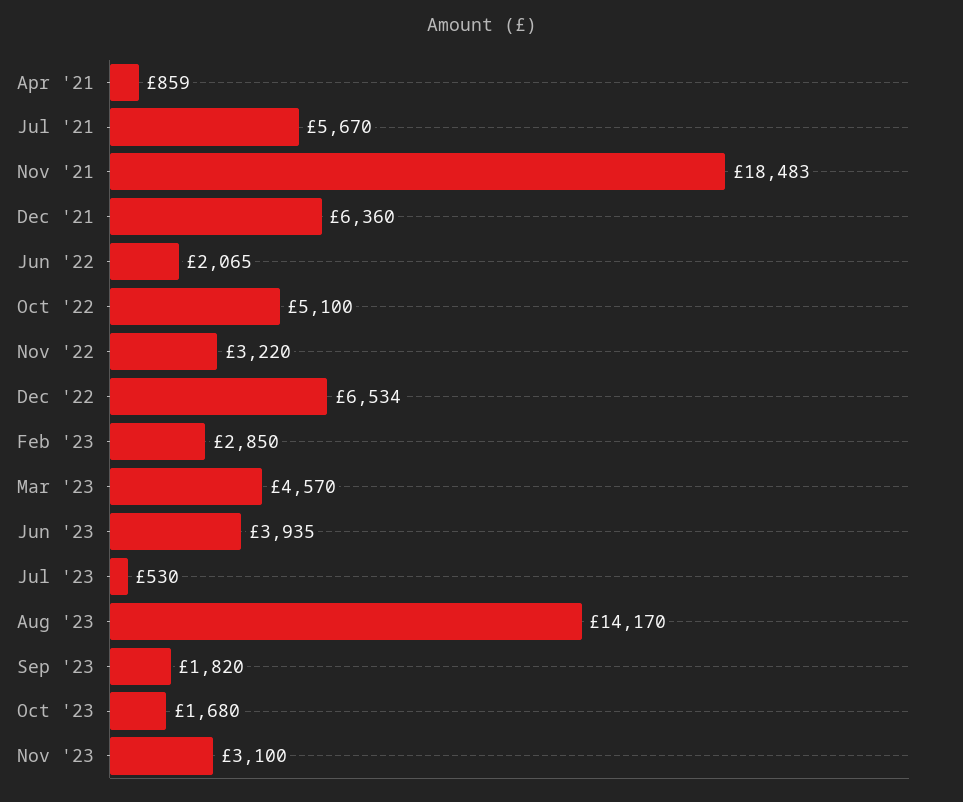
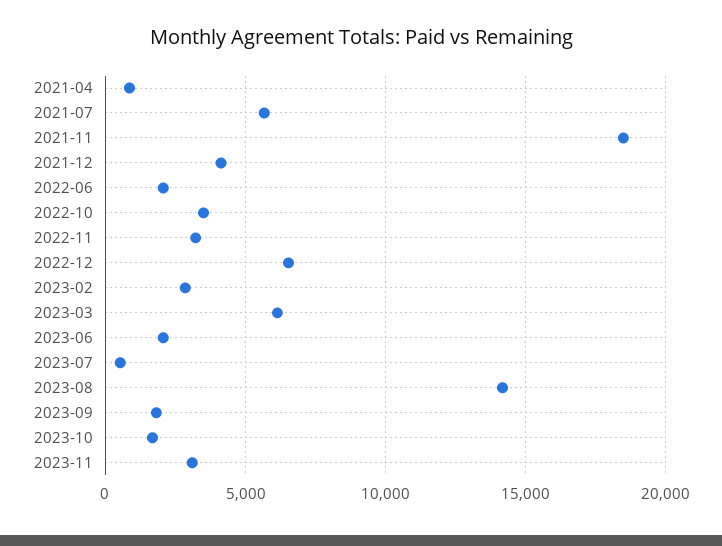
  {
    "Apr '21": 859,
    "Jul '21": 5670,
    "Nov '21": 18483,
-   "Dec '21": 6360,
+   "Dec '21": 4000,
    "Jun '22": 2065,
-   "Oct '22": 5100,
+   "Oct '22": 3500,
    "Nov '22": 3220,
    "Dec '22": 6534,
    "Feb '23": 2850,
-   "Mar '23": 4570,
+   "Mar '23": 6000,
-   "Jun '23": 3935,
+   "Jun '23": 2000,
    "Jul '23": 530,
    "Aug '23": 14170,
    "Sep '23": 1820,
    "Oct '23": 1680,
    "Nov '23": 3100
  }

